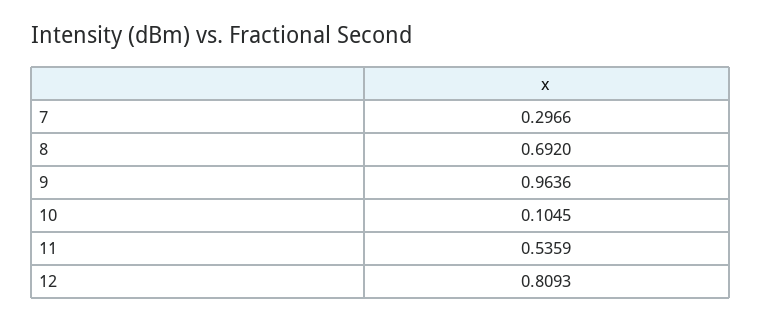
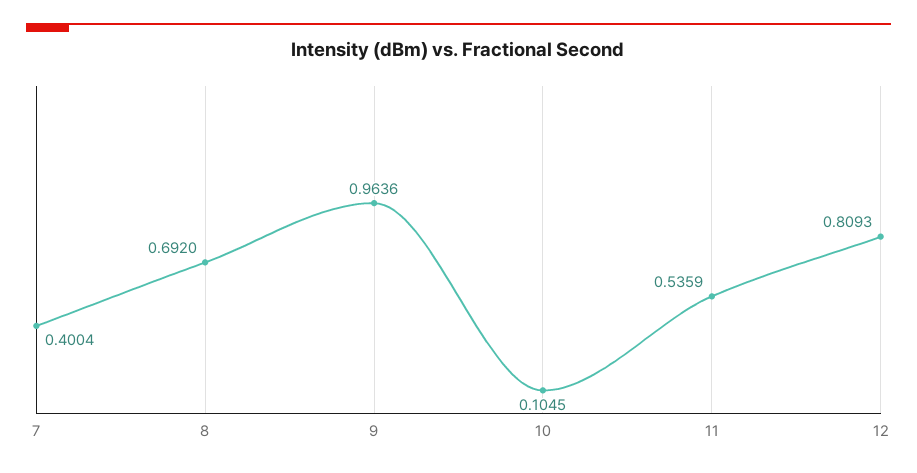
  {
-   "7": 0.2966,
+   "7": 0.4004,
    "8": 0.692,
    "9": 0.9636,
    "10": 0.1045,
    "11": 0.5359,
    "12": 0.8093
  }

